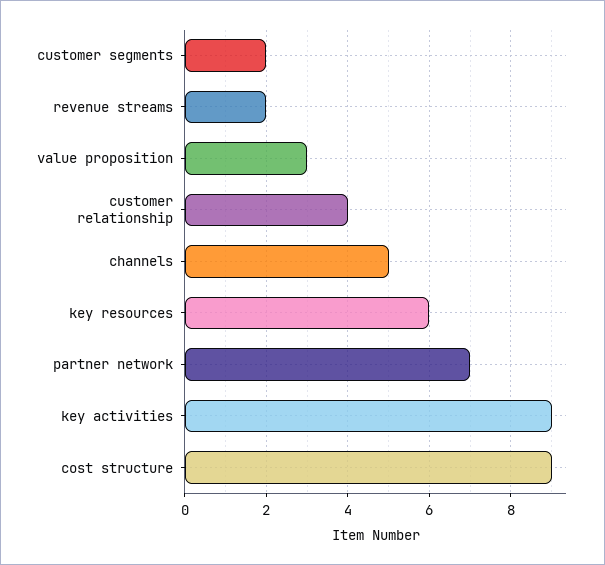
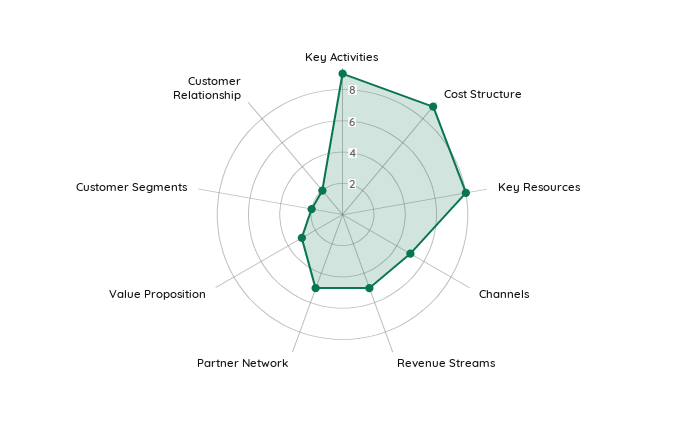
  {
    "customer segments": 2,
-   "revenue streams": 2,
+   "revenue streams": 5,
    "value proposition": 3,
-   "customer relationship": 4,
+   "customer relationship": 2,
    "channels": 5,
-   "key resources": 6,
+   "key resources": 8,
-   "partner network": 7,
+   "partner network": 5,
    "key activities": 9,
    "cost structure": 9
  }

